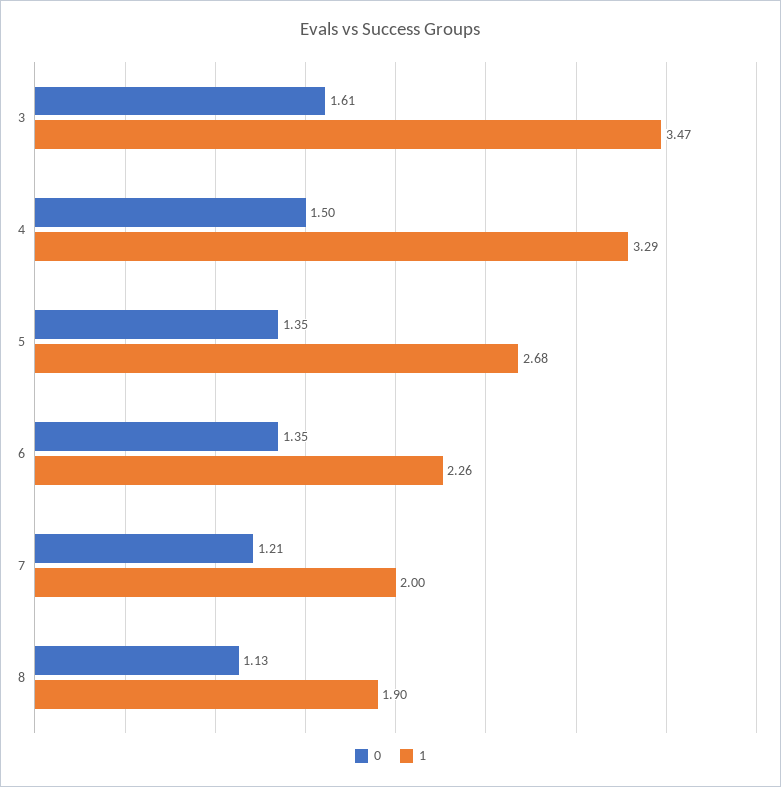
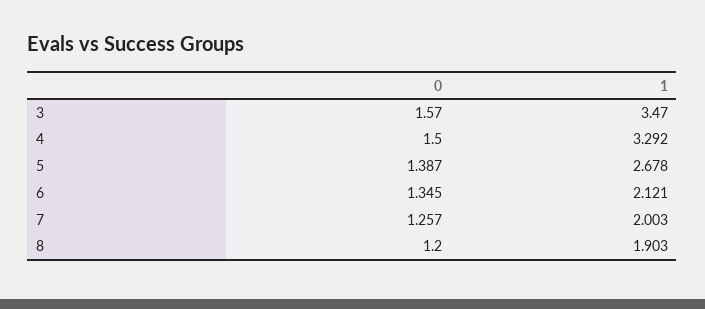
  {
    "0": {
-     "3": 1.61,
+     "3": 1.57,
      "4": 1.5,
-     "5": 1.35,
+     "5": 1.387,
      "6": 1.345,
-     "7": 1.21,
+     "7": 1.257,
-     "8": 1.13
+     "8": 1.2
    },
    "1": {
      "3": 3.47,
      "4": 3.292,
      "5": 2.678,
-     "6": 2.26,
+     "6": 2.121,
      "7": 2.003,
      "8": 1.903
    }
  }

